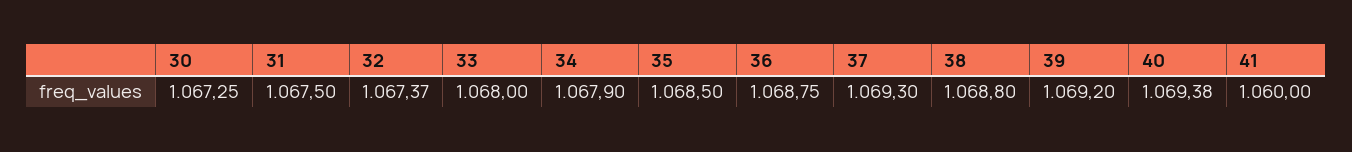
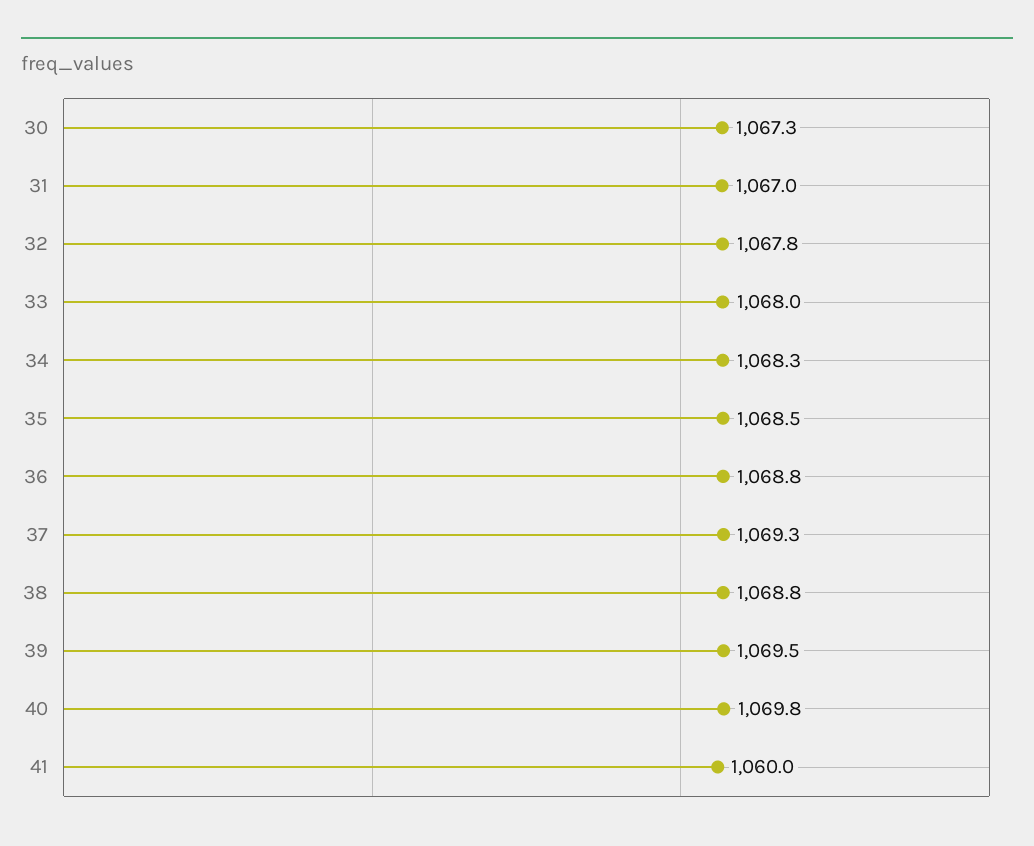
  {
    "30": 1067.25,
-   "31": 1067.5,
+   "31": 1067,
-   "32": 1067.37,
+   "32": 1067.8,
    "33": 1068,
-   "34": 1067.9,
+   "34": 1068.3,
    "35": 1068.5,
    "36": 1068.75,
    "37": 1069.3,
    "38": 1068.8,
-   "39": 1069.2,
+   "39": 1069.5,
-   "40": 1069.38,
+   "40": 1069.8,
    "41": 1060
  }

